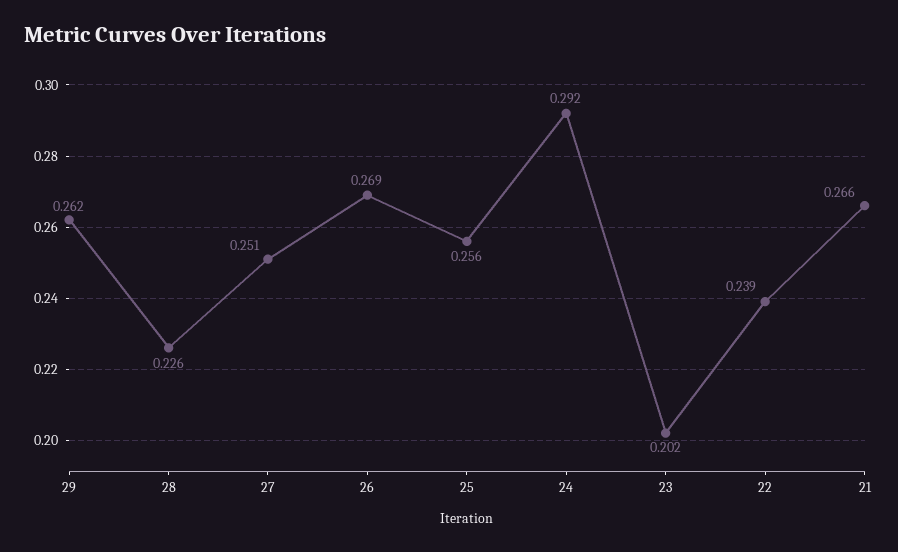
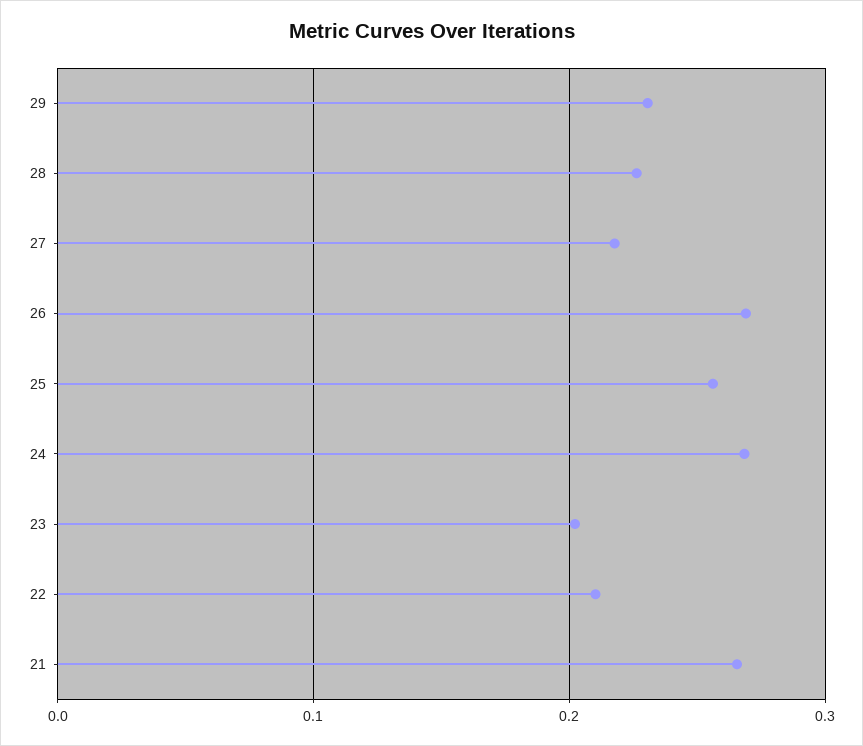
  {
-   "29": 0.262,
+   "29": 0.23,
    "28": 0.226,
-   "27": 0.251,
+   "27": 0.22,
    "26": 0.269,
    "25": 0.256,
-   "24": 0.292,
+   "24": 0.27,
    "23": 0.202,
-   "22": 0.239,
+   "22": 0.21,
    "21": 0.266
  }

